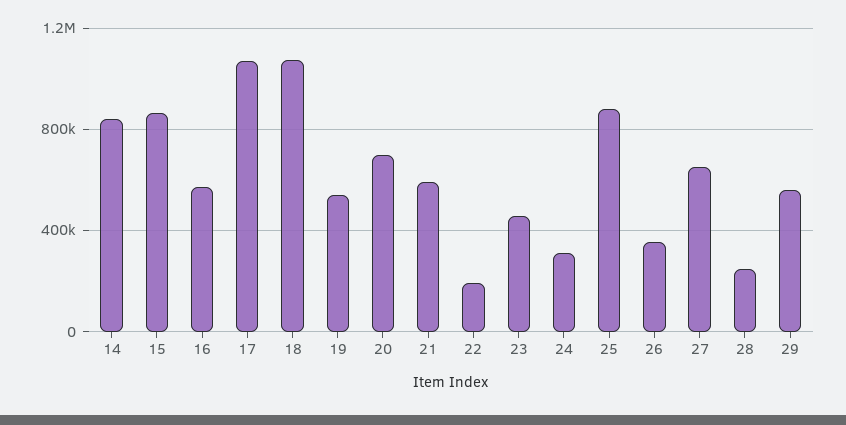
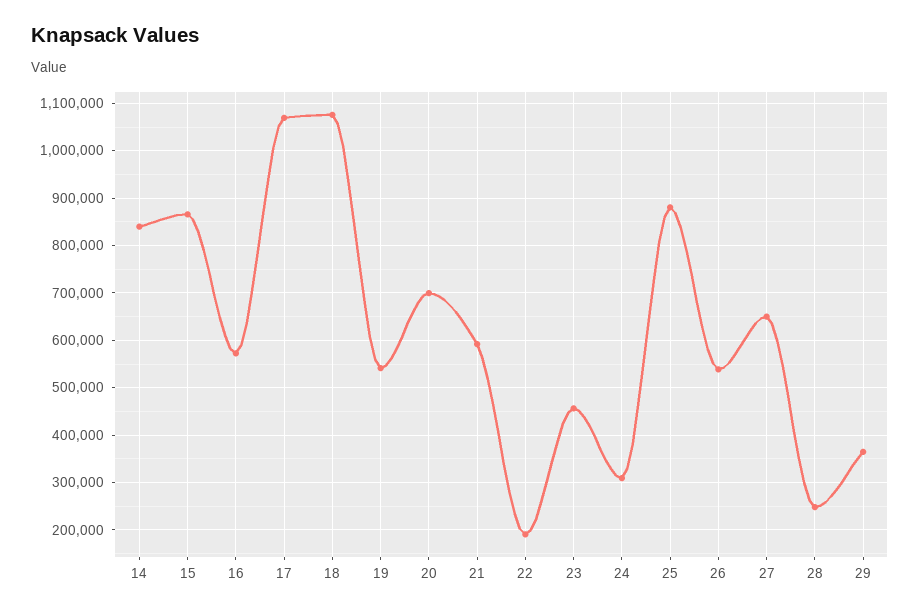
  {
    "14": 840000,
    "15": 860000,
    "16": 580000,
    "17": 1060000,
    "18": 1080000,
    "19": 540000,
    "20": 700000,
    "21": 600000,
    "22": 200000,
    "23": 460000,
    "24": 300000,
    "25": 880000,
-   "26": 350000,
+   "26": 540000,
    "27": 660000,
    "28": 240000,
-   "29": 550000
+   "29": 360000
  }

